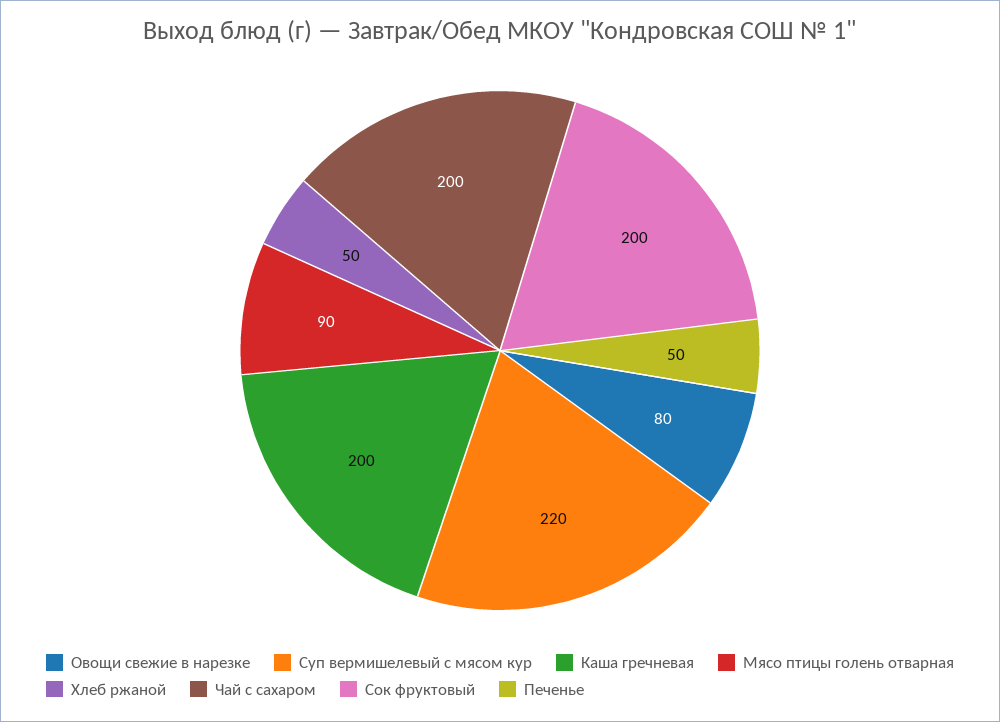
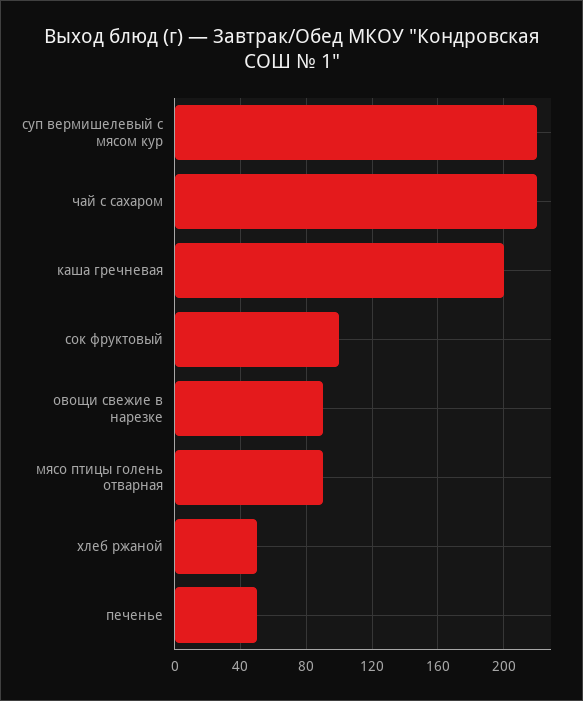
  {
-   "Овощи свежие в нарезке": 80,
+   "Овощи свежие в нарезке": 90,
    "Суп вермишелевый с мясом кур": 220,
    "Каша гречневая": 200,
    "Мясо птицы голень отварная": 90,
    "Хлеб ржаной": 50,
-   "Чай с сахаром": 200,
+   "Чай с сахаром": 220,
-   "Сок фруктовый": 200,
+   "Сок фруктовый": 100,
    "Печенье": 50
  }

